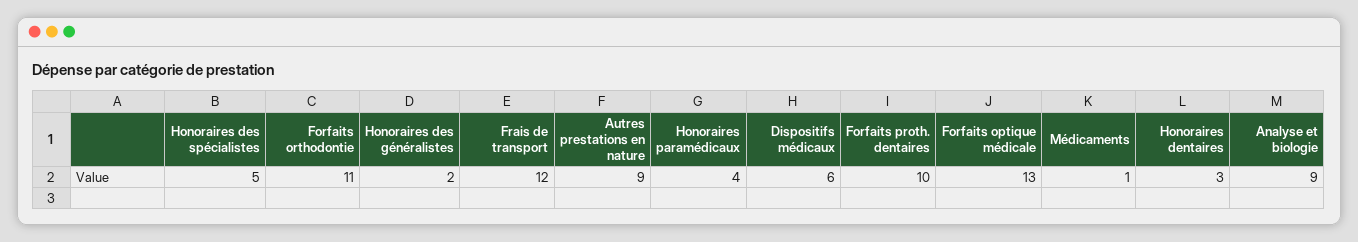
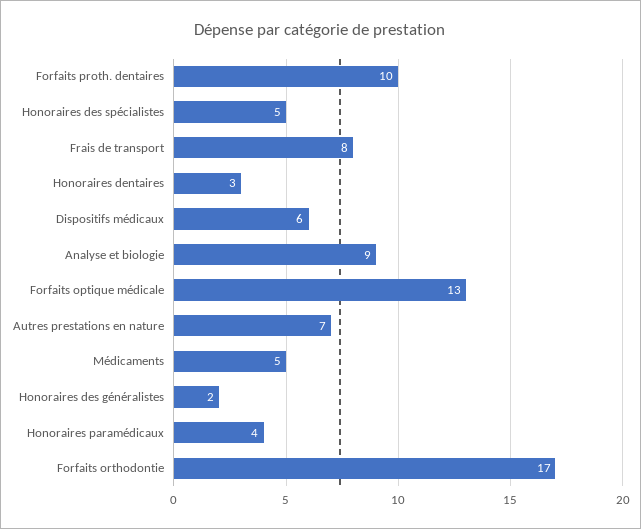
  {
    "Honoraires des spécialistes": 5,
-   "Forfaits orthodontie": 11,
+   "Forfaits orthodontie": 17,
    "Honoraires des généralistes": 2,
-   "Frais de transport": 12,
+   "Frais de transport": 8,
-   "Autres prestations en nature": 9,
+   "Autres prestations en nature": 7,
    "Honoraires paramédicaux": 4,
    "Dispositifs médicaux": 6,
    "Forfaits proth. dentaires": 10,
    "Forfaits optique médicale": 13,
-   "Médicaments": 1,
+   "Médicaments": 5,
    "Honoraires dentaires": 3,
    "Analyse et biologie": 9
  }

